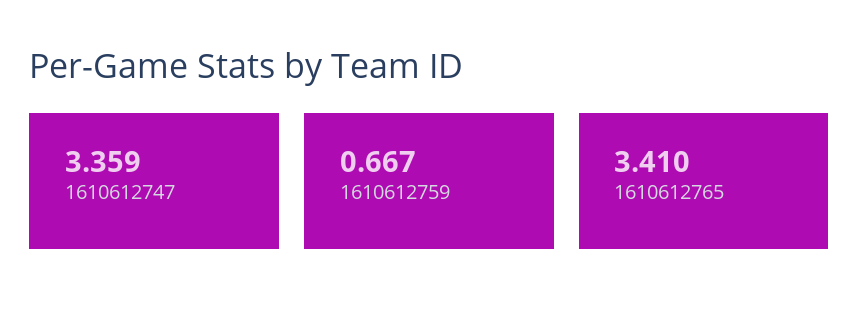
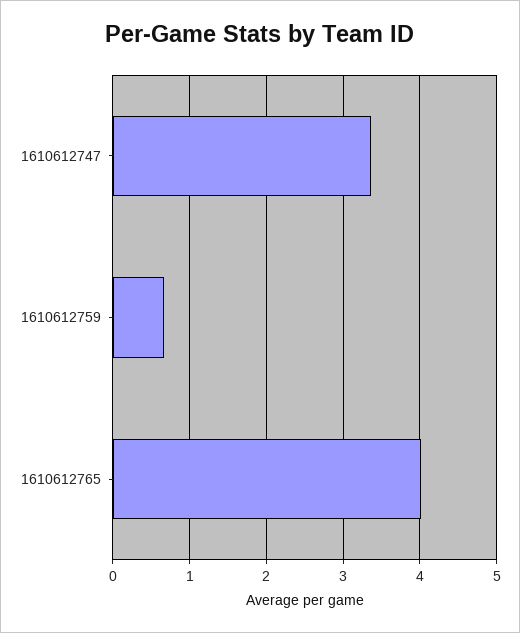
  {
    "1610612747": 3.359,
    "1610612759": 0.667,
-   "1610612765": 3.41
+   "1610612765": 4
  }

